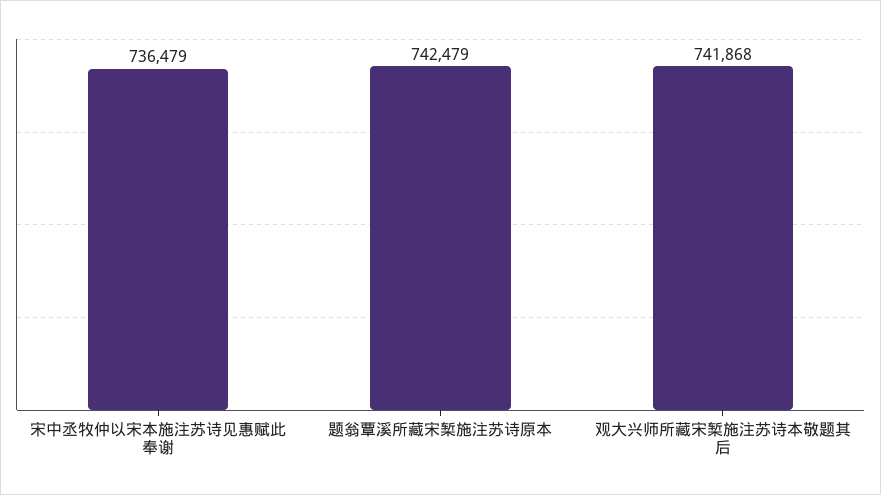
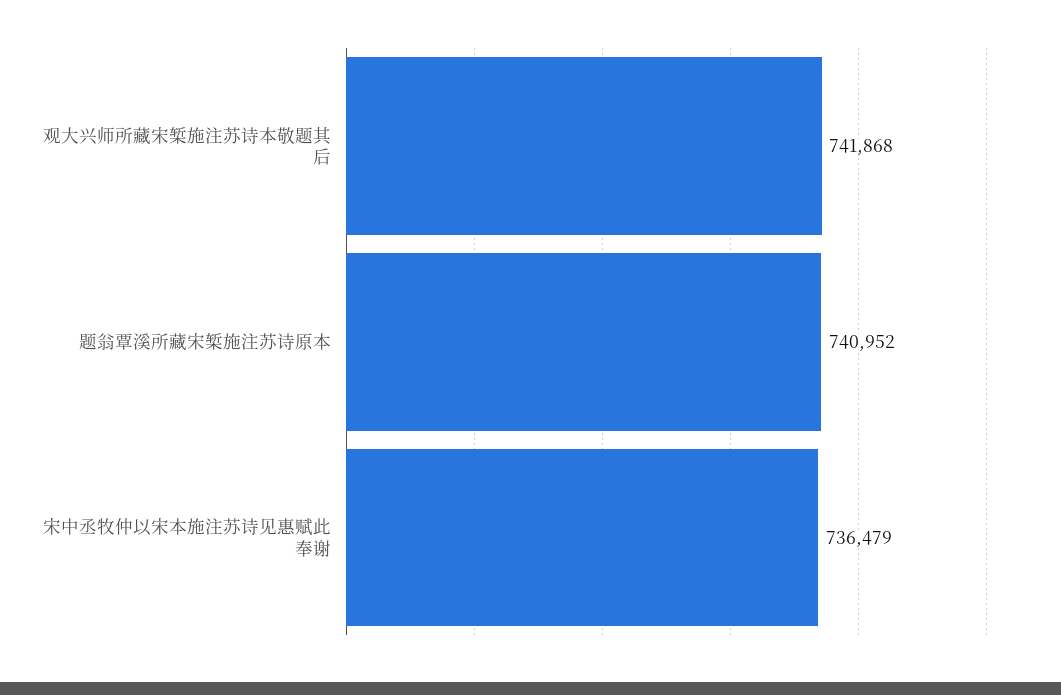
  {
    "宋中丞牧仲以宋本施注苏诗见惠赋此奉谢": 736479,
-   "题翁覃溪所藏宋椠施注苏诗原本": 742479,
+   "题翁覃溪所藏宋椠施注苏诗原本": 740952,
    "观大兴师所藏宋椠施注苏诗本敬题其后": 741868
  }

